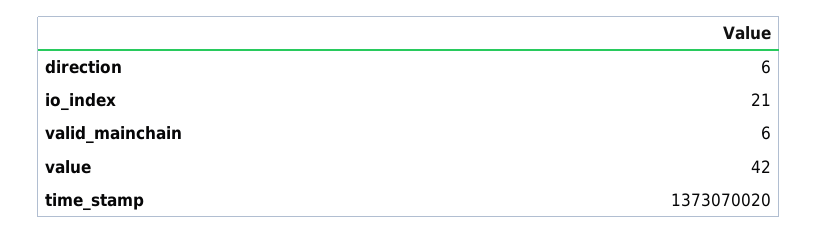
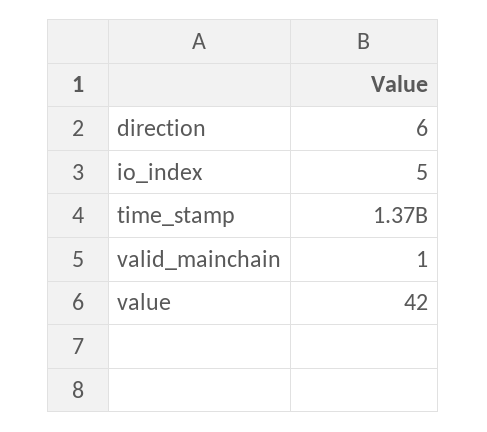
  {
    "direction": 6,
-   "io_index": 21,
+   "io_index": 5,
-   "valid_mainchain": 6,
+   "valid_mainchain": 1,
    "value": 42,
    "time_stamp": 1373070020
  }

